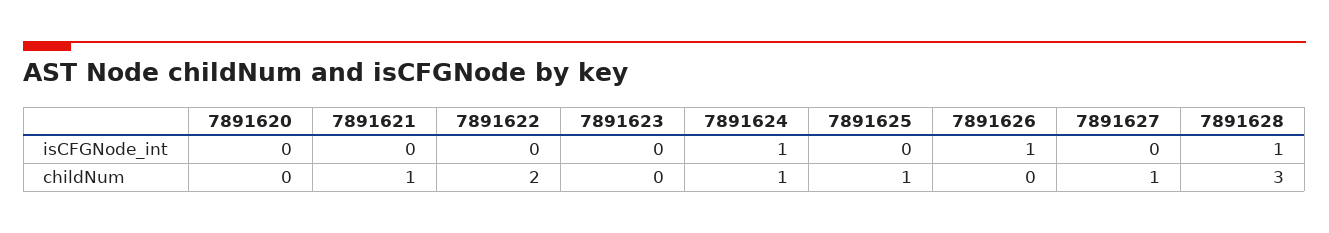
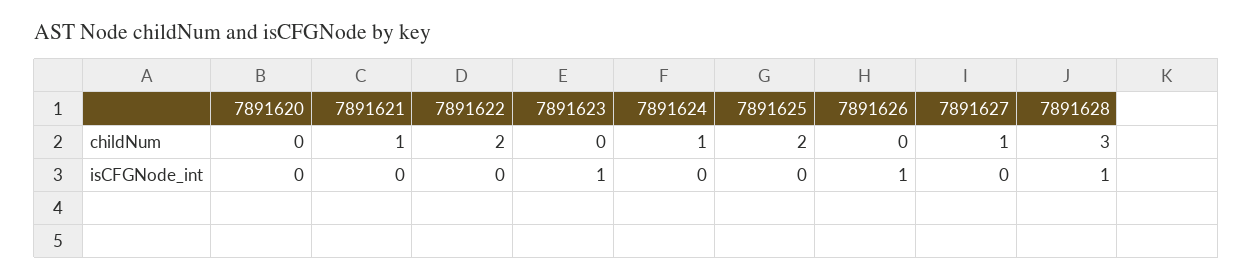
  {
    "7891620": {
      "isCFGNode_int": 0,
      "childNum": 0
    },
    "7891621": {
      "isCFGNode_int": 0,
      "childNum": 1
    },
    "7891622": {
      "isCFGNode_int": 0,
      "childNum": 2
    },
    "7891623": {
-     "isCFGNode_int": 0,
+     "isCFGNode_int": 1,
      "childNum": 0
    },
    "7891624": {
-     "isCFGNode_int": 1,
+     "isCFGNode_int": 0,
      "childNum": 1
    },
    "7891625": {
      "isCFGNode_int": 0,
-     "childNum": 1
+     "childNum": 2
    },
    "7891626": {
      "isCFGNode_int": 1,
      "childNum": 0
    },
    "7891627": {
      "isCFGNode_int": 0,
      "childNum": 1
    },
    "7891628": {
      "isCFGNode_int": 1,
      "childNum": 3
    }
  }

